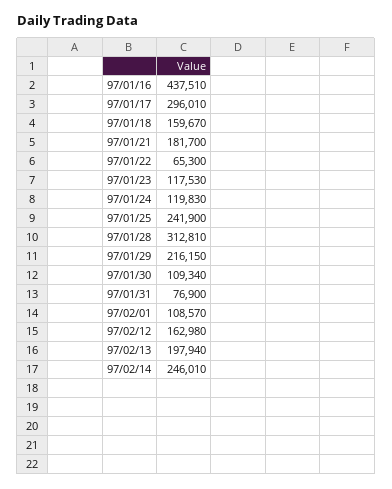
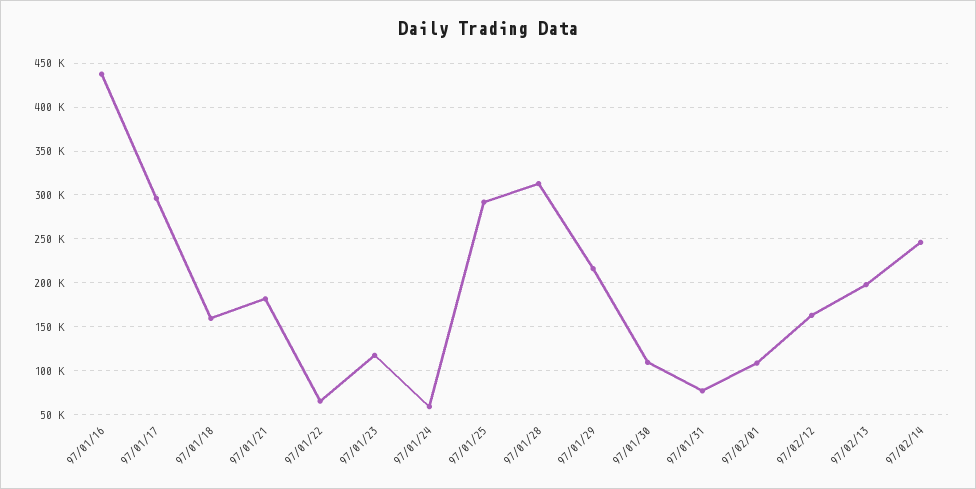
  {
    "97/01/16": 437510,
    "97/01/17": 296010,
    "97/01/18": 159670,
    "97/01/21": 181700,
    "97/01/22": 65300,
    "97/01/23": 117530,
-   "97/01/24": 119830,
+   "97/01/24": 60000,
-   "97/01/25": 241900,
+   "97/01/25": 290000,
    "97/01/28": 312810,
    "97/01/29": 216150,
    "97/01/30": 109340,
    "97/01/31": 76900,
    "97/02/01": 108570,
    "97/02/12": 162980,
    "97/02/13": 197940,
    "97/02/14": 246010
  }

